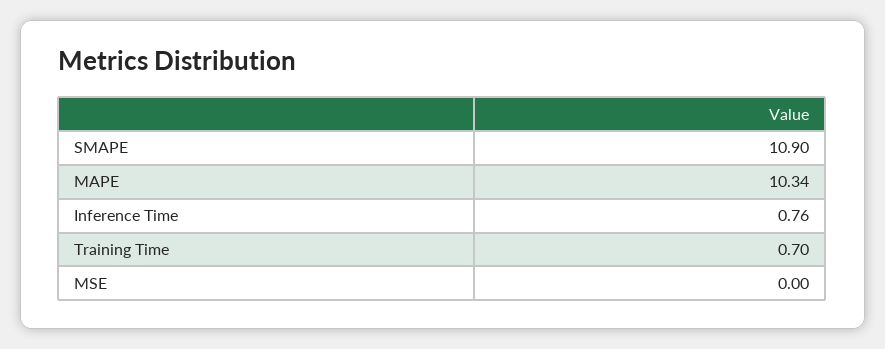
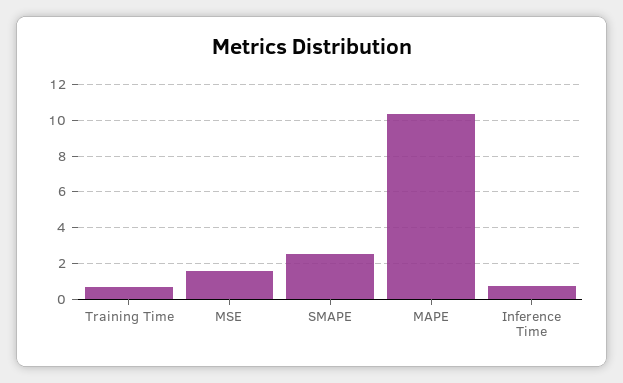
  {
-   "SMAPE": 10.9,
+   "SMAPE": 2.5,
    "MAPE": 10.34,
    "Inference Time": 0.76,
    "Training Time": 0.7,
-   "MSE": 0
+   "MSE": 1.5
  }

